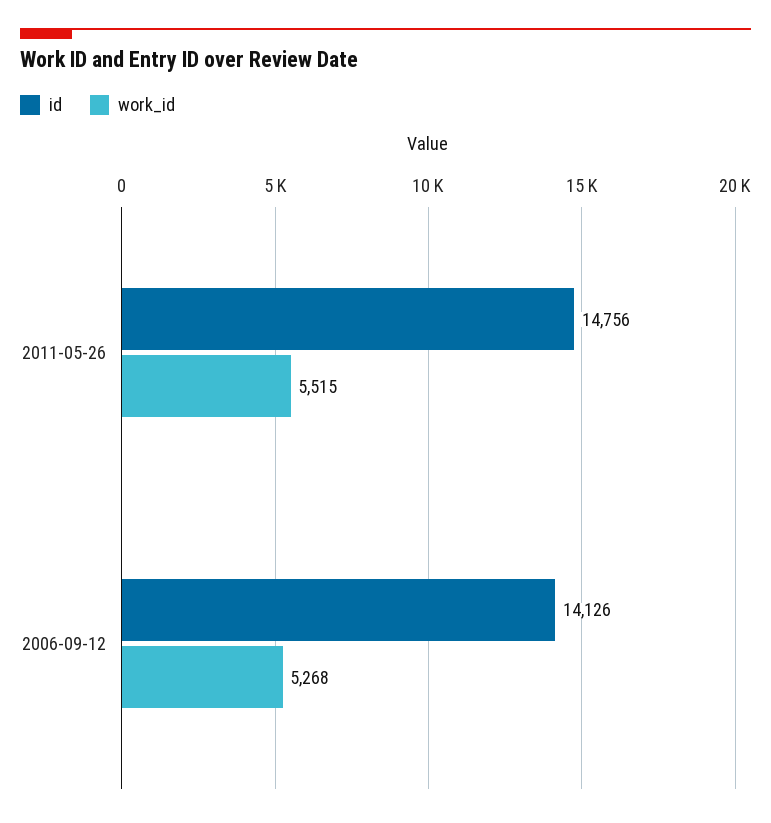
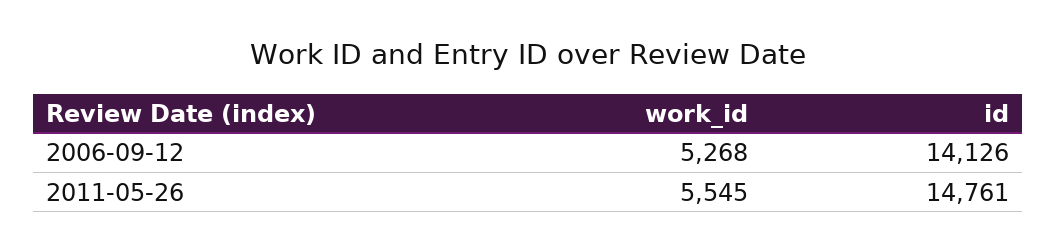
  {
    "id": {
-     "2011-05-26": 14756,
+     "2011-05-26": 14761,
      "2006-09-12": 14126
    },
    "work_id": {
-     "2011-05-26": 5515,
+     "2011-05-26": 5545,
      "2006-09-12": 5268
    }
  }

